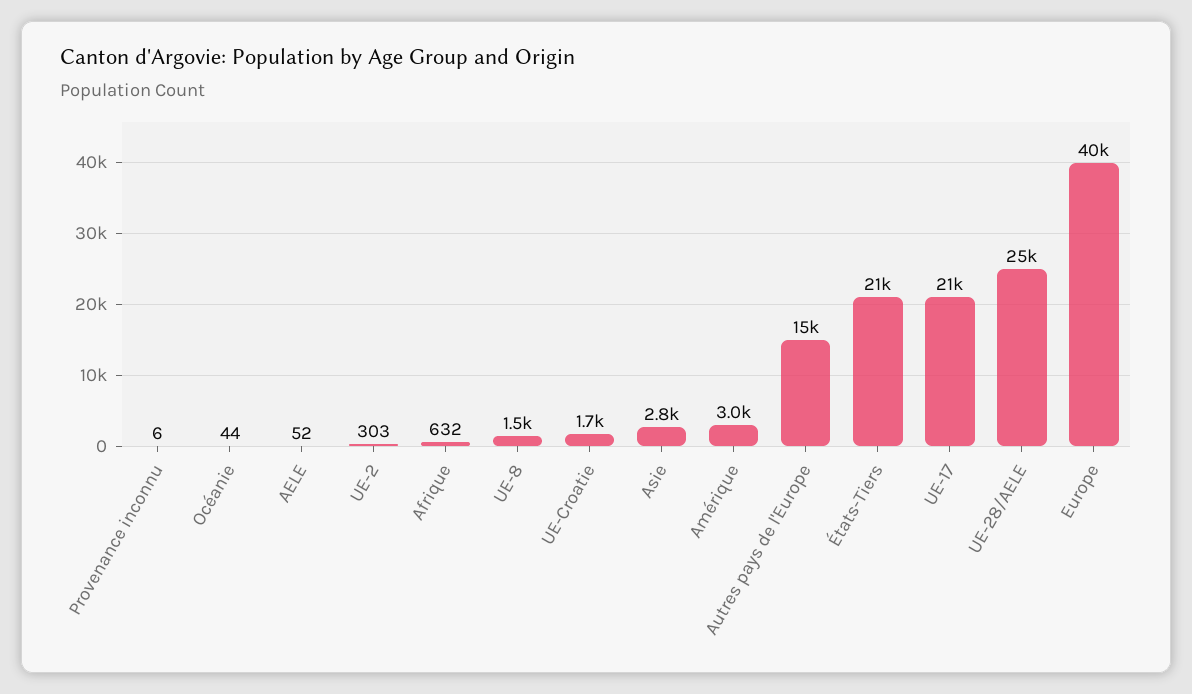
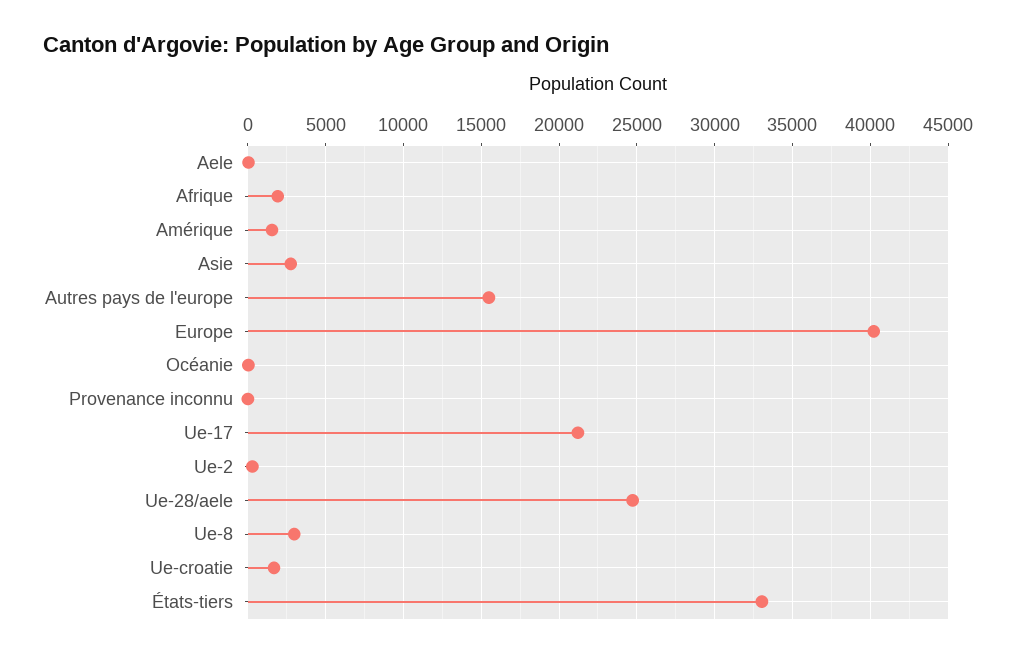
  {
    "Provenance inconnu": 6,
    "Océanie": 44,
    "AELE": 52,
    "UE-2": 303,
-   "Afrique": 632,
+   "Afrique": 2000,
-   "UE-8": 1500,
+   "UE-8": 3000,
    "UE-Croatie": 1700,
    "Asie": 2800,
-   "Amérique": 3000,
+   "Amérique": 1500,
    "Autres pays de l'Europe": 15000,
-   "États-Tiers": 21000,
+   "États-Tiers": 33000,
    "UE-17": 21000,
    "UE-28/AELE": 25000,
    "Europe": 40000
  }

